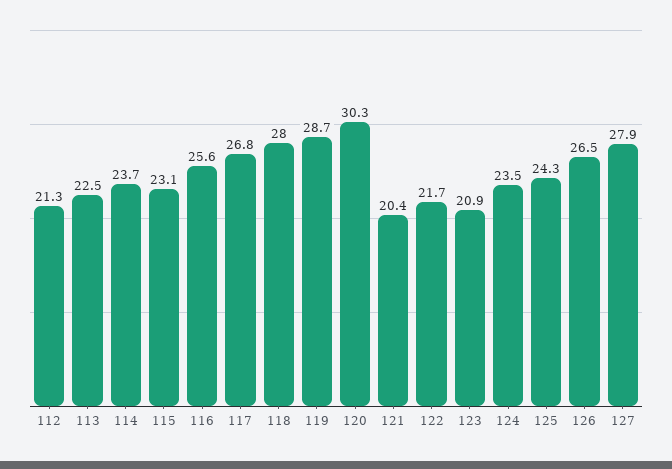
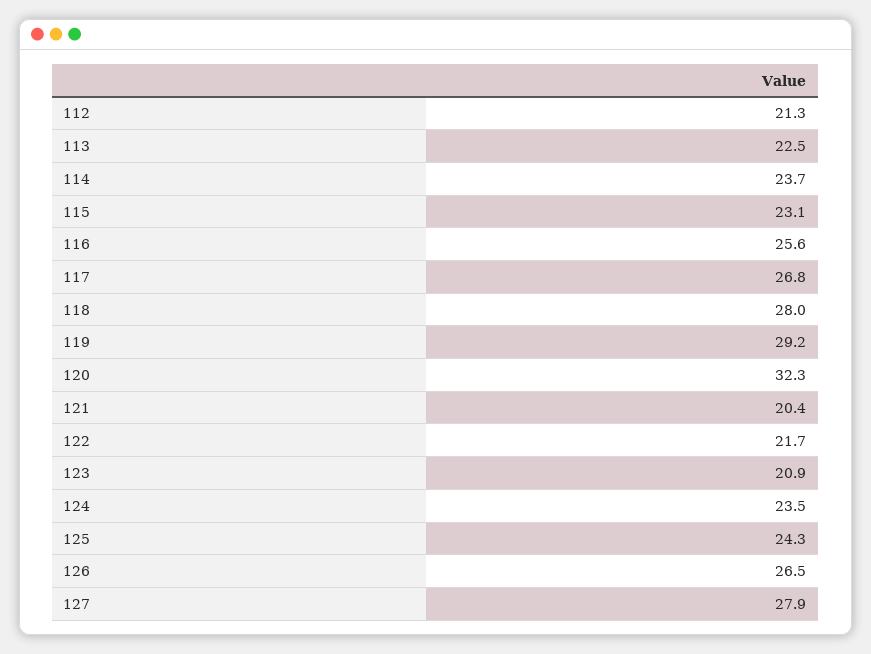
  {
    "112": 21.3,
    "113": 22.5,
    "114": 23.7,
    "115": 23.1,
    "116": 25.6,
    "117": 26.8,
    "118": 28,
-   "119": 28.7,
+   "119": 29.2,
-   "120": 30.3,
+   "120": 32.3,
    "121": 20.4,
    "122": 21.7,
    "123": 20.9,
    "124": 23.5,
    "125": 24.3,
    "126": 26.5,
    "127": 27.9
  }

